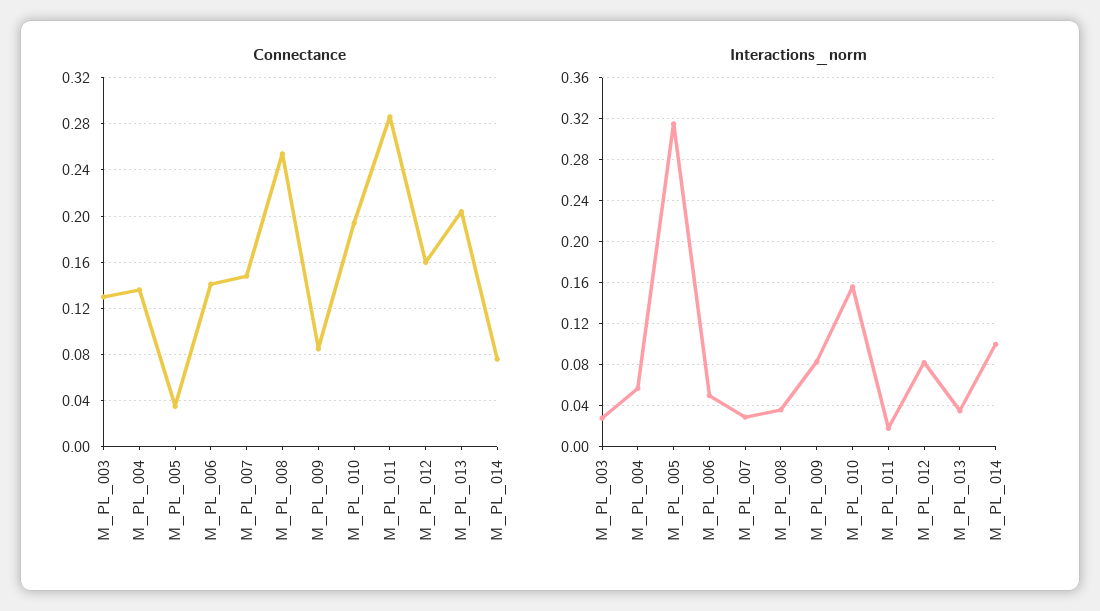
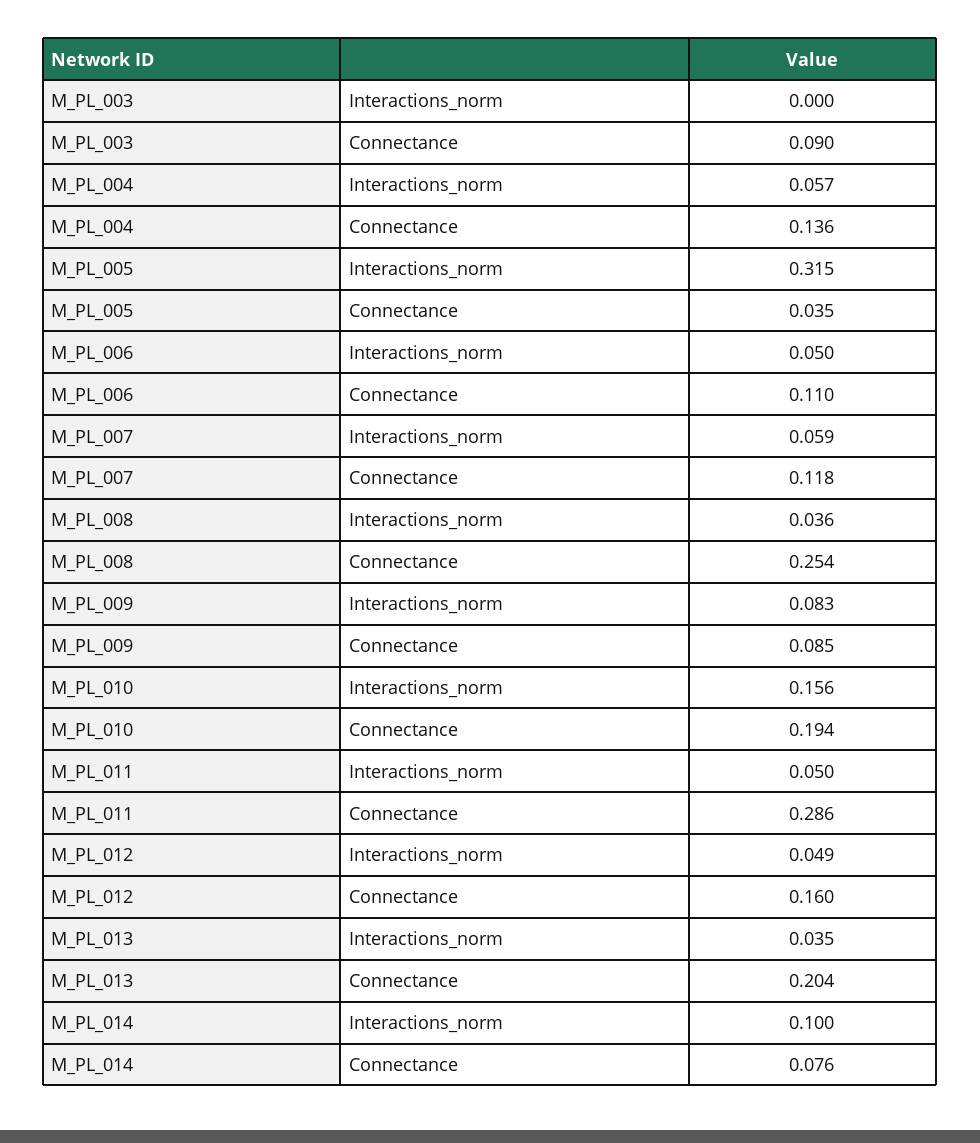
  {
    "Connectance": {
-     "M_PL_003": 0.13,
+     "M_PL_003": 0.09,
      "M_PL_004": 0.136,
      "M_PL_005": 0.035,
-     "M_PL_006": 0.14,
+     "M_PL_006": 0.11,
-     "M_PL_007": 0.15,
+     "M_PL_007": 0.118,
      "M_PL_008": 0.254,
      "M_PL_009": 0.085,
      "M_PL_010": 0.194,
      "M_PL_011": 0.286,
      "M_PL_012": 0.16,
      "M_PL_013": 0.204,
      "M_PL_014": 0.076
    },
    "Interactions_norm": {
-     "M_PL_003": 0.03,
+     "M_PL_003": 0,
      "M_PL_004": 0.057,
      "M_PL_005": 0.315,
      "M_PL_006": 0.05,
-     "M_PL_007": 0.03,
+     "M_PL_007": 0.059,
      "M_PL_008": 0.036,
      "M_PL_009": 0.083,
      "M_PL_010": 0.156,
-     "M_PL_011": 0.02,
+     "M_PL_011": 0.05,
-     "M_PL_012": 0.08,
+     "M_PL_012": 0.049,
      "M_PL_013": 0.035,
      "M_PL_014": 0.1
    }
  }

